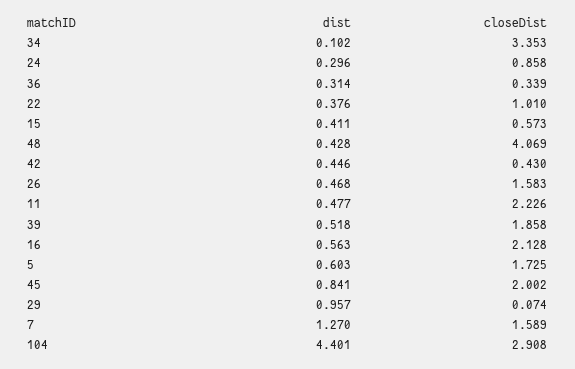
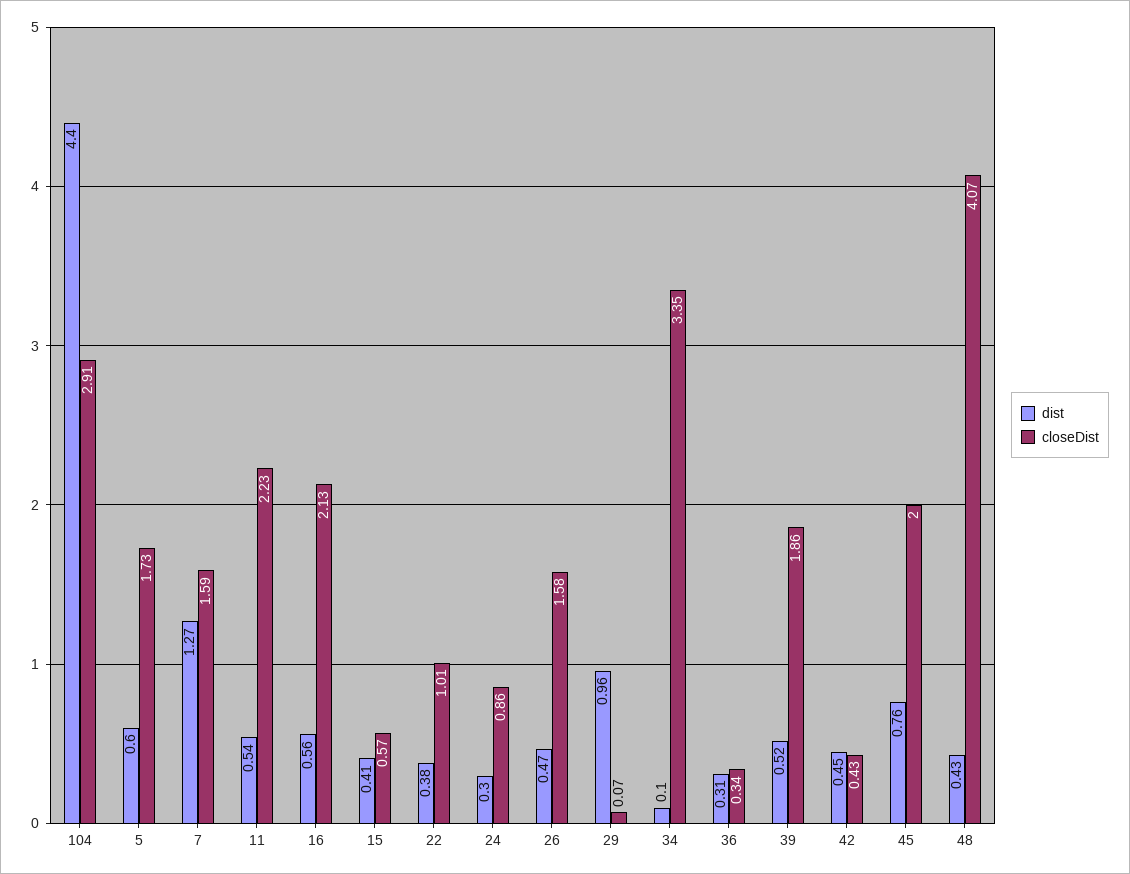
  {
    "dist": {
      "34": 0.102,
      "24": 0.296,
      "36": 0.314,
      "22": 0.376,
      "15": 0.411,
      "48": 0.428,
      "42": 0.446,
      "26": 0.468,
-     "11": 0.477,
+     "11": 0.54,
      "39": 0.518,
      "16": 0.563,
      "5": 0.603,
-     "45": 0.841,
+     "45": 0.76,
      "29": 0.957,
      "7": 1.27,
      "104": 4.401
    },
    "closeDist": {
      "34": 3.353,
      "24": 0.858,
      "36": 0.339,
      "22": 1.01,
      "15": 0.573,
      "48": 4.069,
      "42": 0.43,
      "26": 1.583,
      "11": 2.226,
      "39": 1.858,
      "16": 2.128,
      "5": 1.725,
      "45": 2.002,
      "29": 0.074,
      "7": 1.589,
      "104": 2.908
    }
  }

